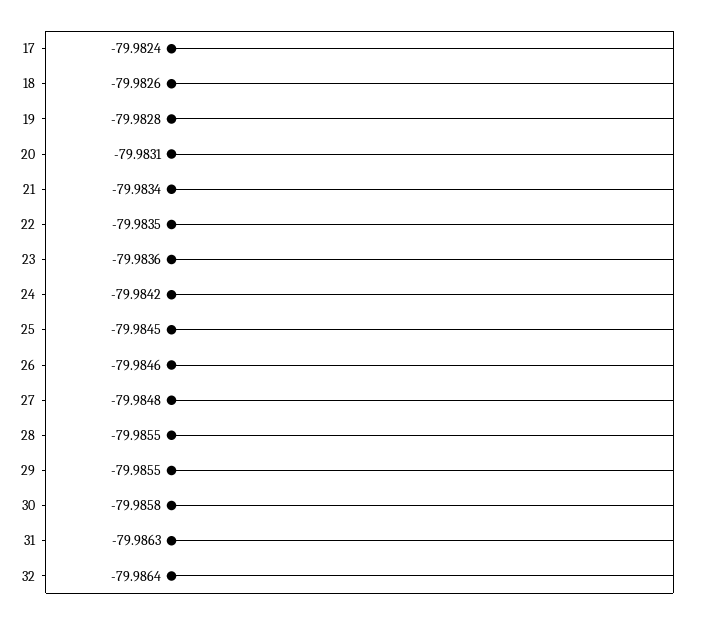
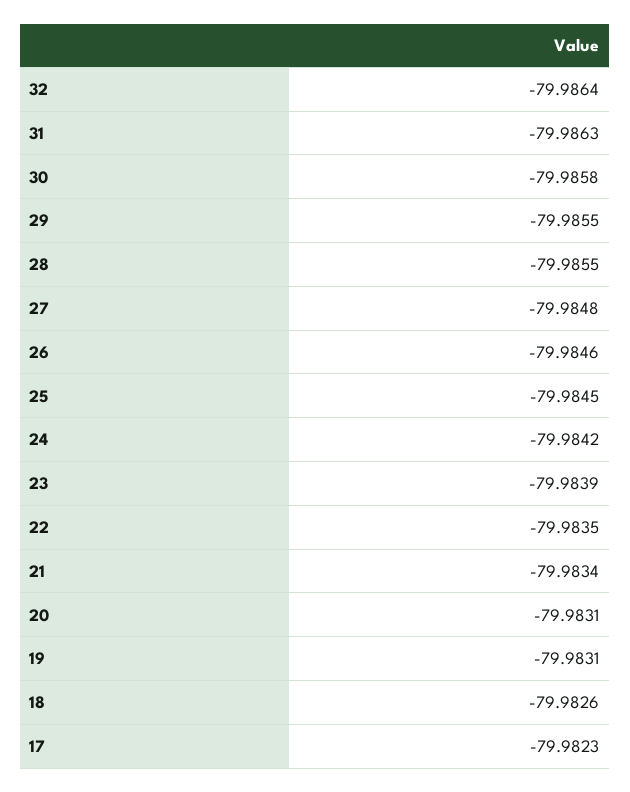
  {
-   "17": -79.9824,
+   "17": -79.9823,
    "18": -79.9826,
-   "19": -79.9828,
+   "19": -79.9831,
    "20": -79.9831,
    "21": -79.9834,
    "22": -79.9835,
-   "23": -79.9836,
+   "23": -79.9839,
    "24": -79.9842,
    "25": -79.9845,
    "26": -79.9846,
    "27": -79.9848,
    "28": -79.9855,
    "29": -79.9855,
    "30": -79.9858,
    "31": -79.9863,
    "32": -79.9864
  }

